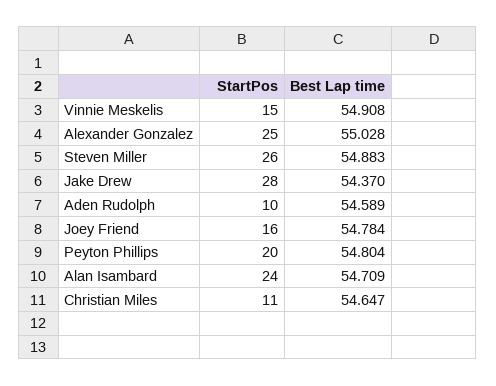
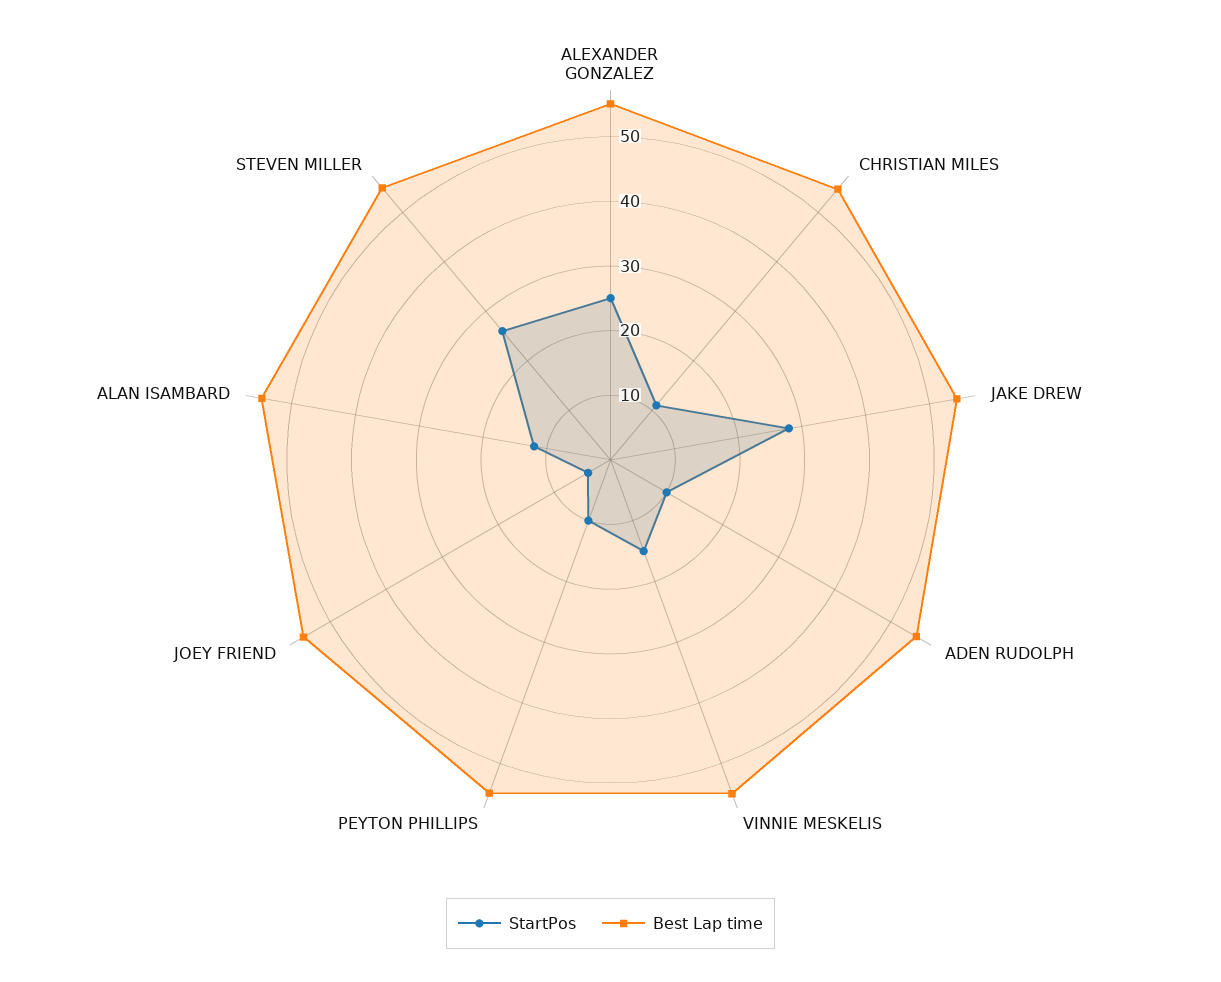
  {
    "StartPos": {
      "Vinnie Meskelis": 15,
      "Alexander Gonzalez": 25,
      "Steven Miller": 26,
      "Jake Drew": 28,
      "Aden Rudolph": 10,
-     "Joey Friend": 16,
+     "Joey Friend": 4,
-     "Peyton Phillips": 20,
+     "Peyton Phillips": 10,
-     "Alan Isambard": 24,
+     "Alan Isambard": 12,
      "Christian Miles": 11
    },
    "Best Lap time": {
      "Vinnie Meskelis": 54.908,
      "Alexander Gonzalez": 55.028,
      "Steven Miller": 54.883,
      "Jake Drew": 54.37,
      "Aden Rudolph": 54.589,
      "Joey Friend": 54.784,
      "Peyton Phillips": 54.804,
      "Alan Isambard": 54.709,
      "Christian Miles": 54.647
    }
  }

